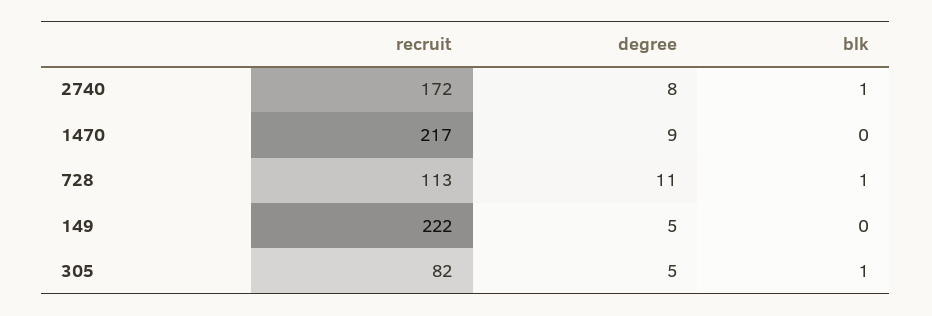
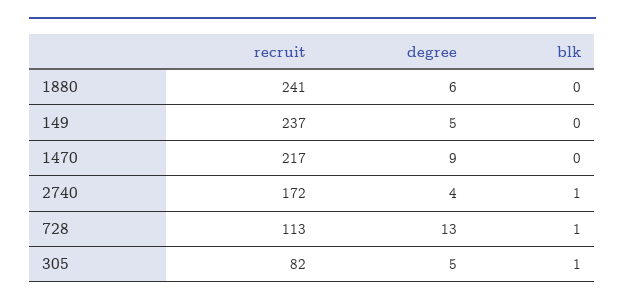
  {
    "recruit": {
      "2740": 172,
      "1470": 217,
      "728": 113,
-     "149": 222,
+     "149": 237,
-     "305": 82
+     "305": 82,
+     "1880": 241
    },
    "degree": {
-     "2740": 8,
+     "2740": 4,
      "1470": 9,
-     "728": 11,
+     "728": 13,
      "149": 5,
-     "305": 5
+     "305": 5,
+     "1880": 6
    },
    "blk": {
      "2740": 1,
      "1470": 0,
      "728": 1,
      "149": 0,
-     "305": 1
+     "305": 1,
+     "1880": 0
    }
  }

